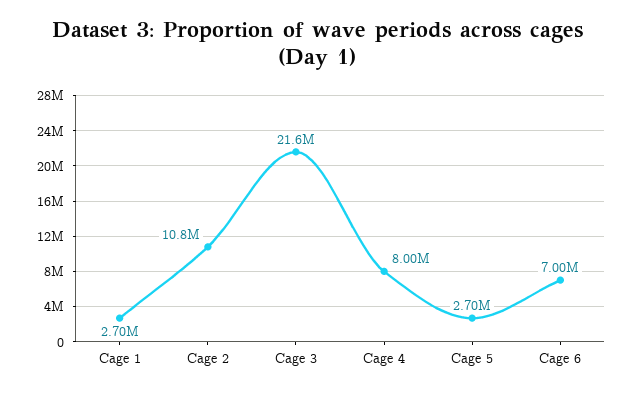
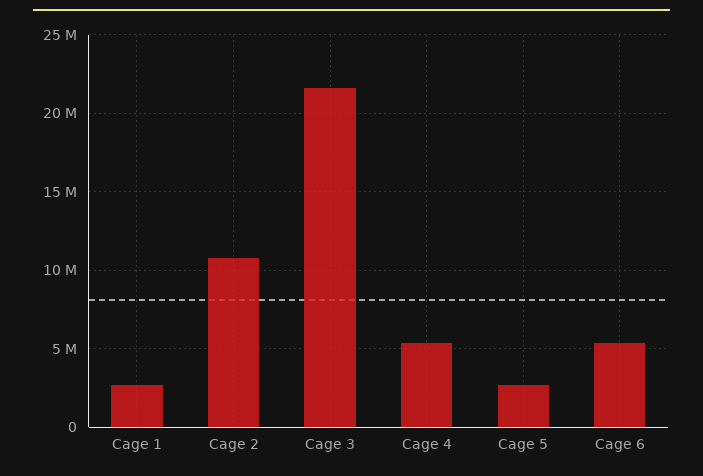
  {
    "Cage 1": 2700000,
    "Cage 2": 10800000,
    "Cage 3": 21600000,
-   "Cage 4": 8000000,
+   "Cage 4": 5500000,
    "Cage 5": 2700000,
-   "Cage 6": 7000000
+   "Cage 6": 5500000
  }

